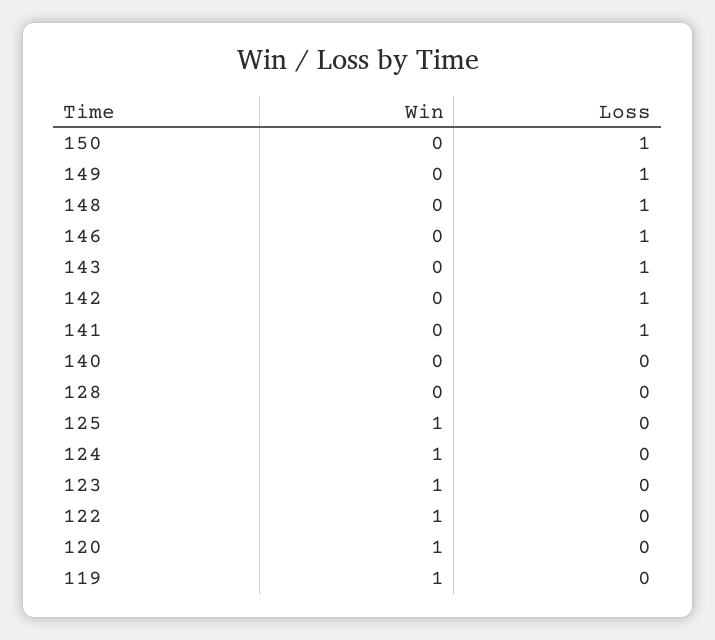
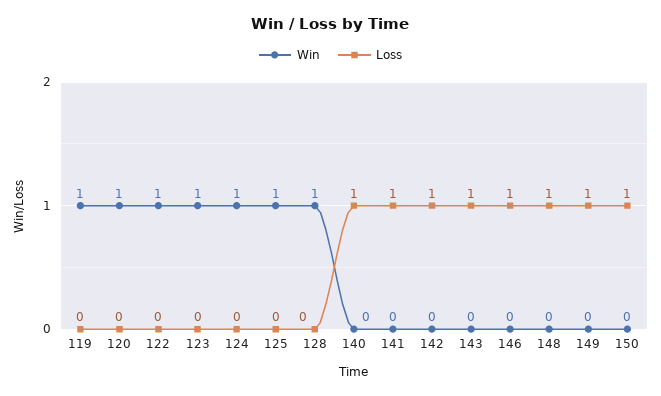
  {
    "Win": {
      "150": 0,
      "149": 0,
      "148": 0,
      "146": 0,
      "143": 0,
      "142": 0,
      "141": 0,
      "140": 0,
-     "128": 0,
+     "128": 1,
      "125": 1,
      "124": 1,
      "123": 1,
      "122": 1,
      "120": 1,
      "119": 1
    },
    "Loss": {
      "150": 1,
      "149": 1,
      "148": 1,
      "146": 1,
      "143": 1,
      "142": 1,
      "141": 1,
-     "140": 0,
+     "140": 1,
      "128": 0,
      "125": 0,
      "124": 0,
      "123": 0,
      "122": 0,
      "120": 0,
      "119": 0
    }
  }

